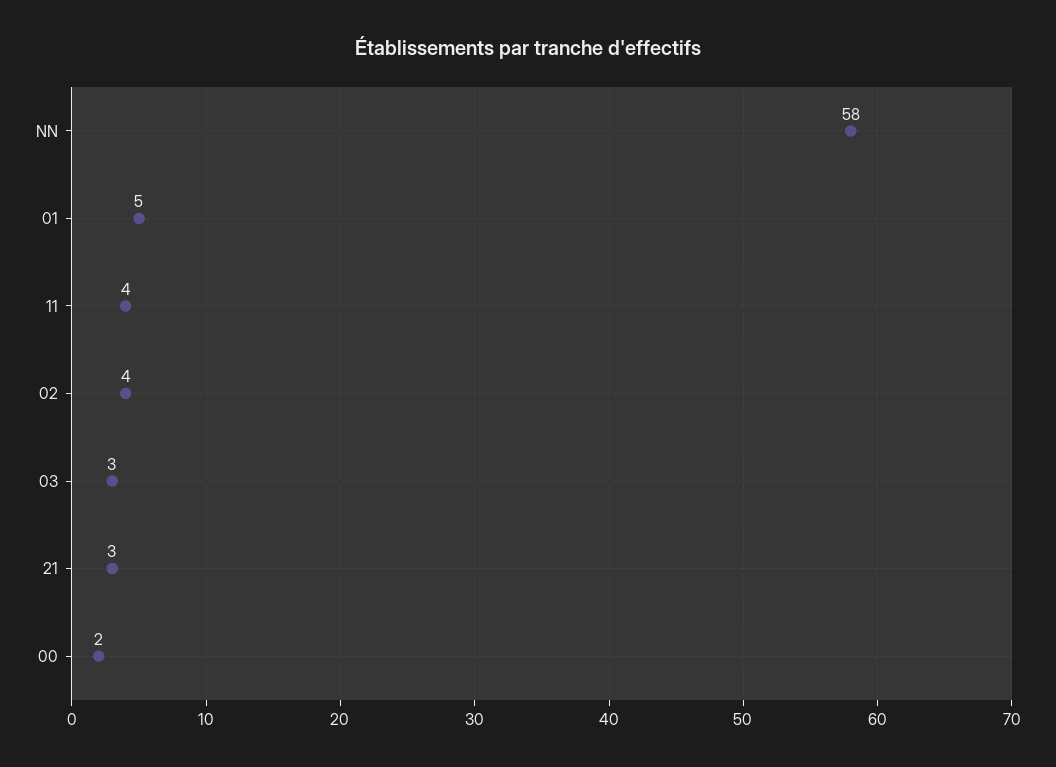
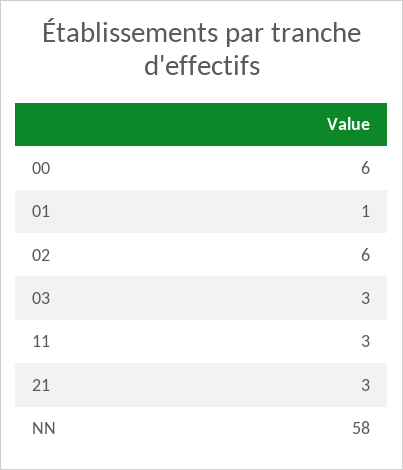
  {
    "NN": 58,
-   "01": 5,
+   "01": 1,
-   "11": 4,
+   "11": 3,
-   "02": 4,
+   "02": 6,
    "03": 3,
    "21": 3,
-   "00": 2
+   "00": 6
  }

